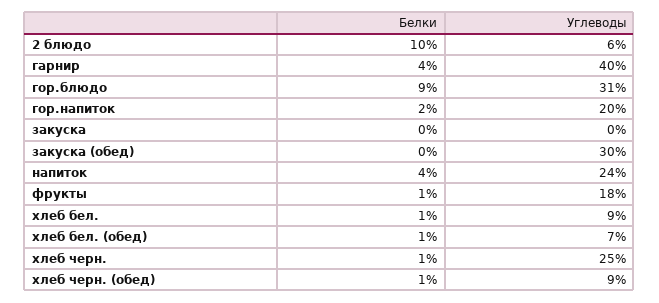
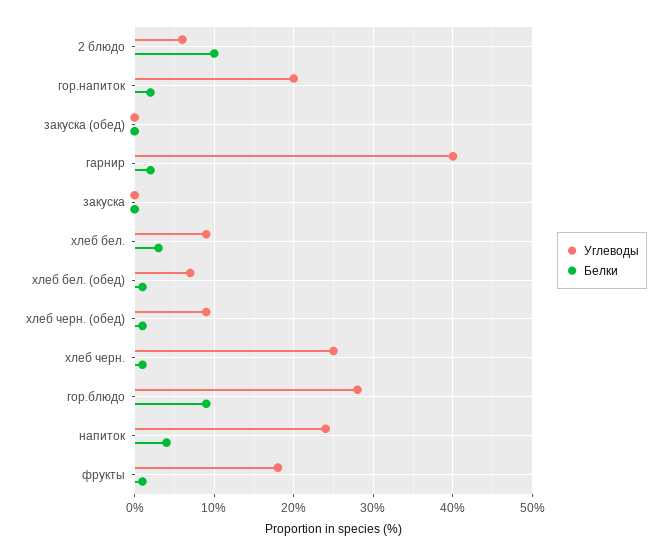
  {
    "Белки": {
      "2 блюдо": 10,
-     "гарнир": 4,
+     "гарнир": 2,
      "гор.блюдо": 9,
      "гор.напиток": 2,
      "закуска": 0,
      "закуска (обед)": 0,
      "напиток": 4,
      "фрукты": 1,
-     "хлеб бел.": 1,
+     "хлеб бел.": 3,
      "хлеб бел. (обед)": 1,
      "хлеб черн.": 1,
      "хлеб черн. (обед)": 1
    },
    "Углеводы": {
      "2 блюдо": 6,
      "гарнир": 40,
-     "гор.блюдо": 31,
+     "гор.блюдо": 28,
      "гор.напиток": 20,
      "закуска": 0,
-     "закуска (обед)": 30,
+     "закуска (обед)": 0,
      "напиток": 24,
      "фрукты": 18,
      "хлеб бел.": 9,
      "хлеб бел. (обед)": 7,
      "хлеб черн.": 25,
      "хлеб черн. (обед)": 9
    }
  }

